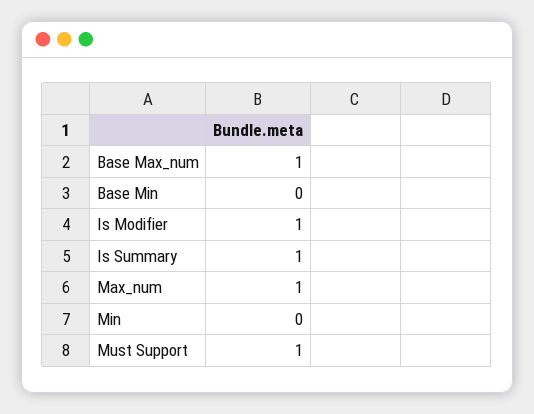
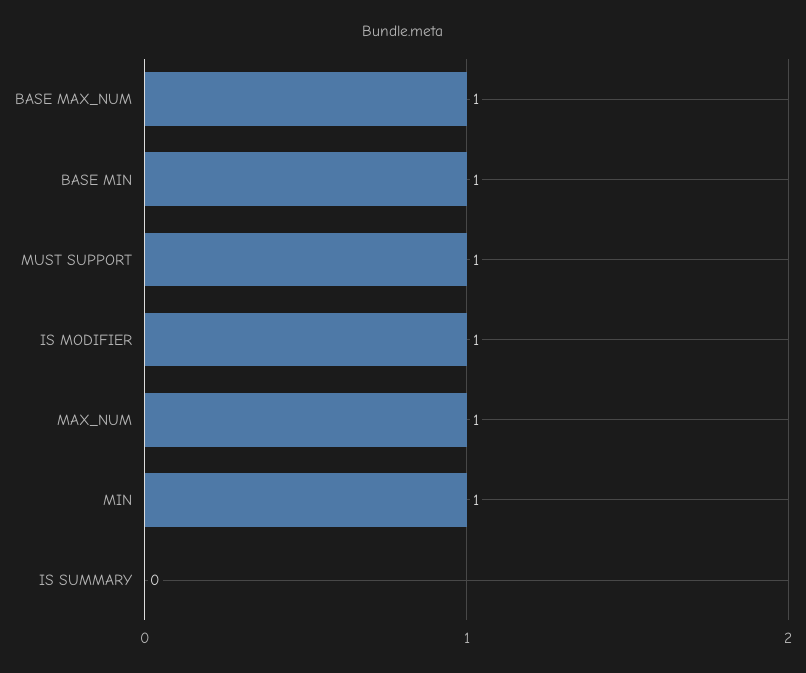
  {
    "Base Max_num": 1,
-   "Base Min": 0,
+   "Base Min": 1,
    "Is Modifier": 1,
-   "Is Summary": 1,
+   "Is Summary": 0,
    "Max_num": 1,
-   "Min": 0,
+   "Min": 1,
    "Must Support": 1
  }

